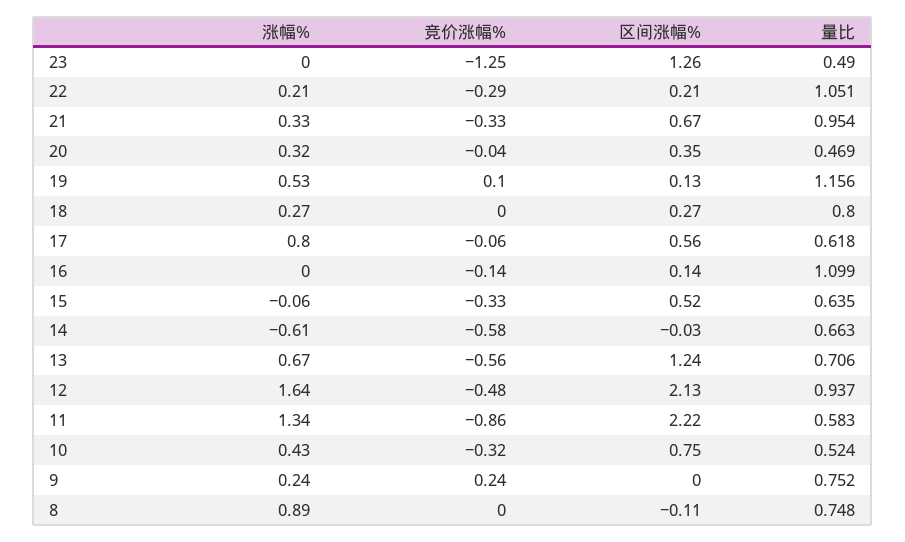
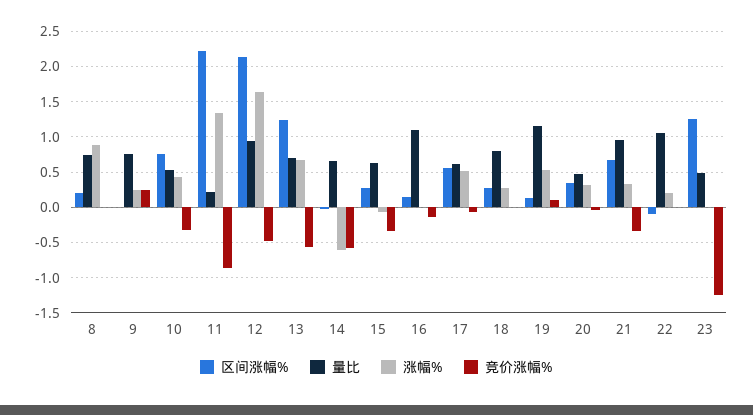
  {
    "涨幅%": {
      "23": 0,
      "22": 0.21,
      "21": 0.33,
      "20": 0.32,
      "19": 0.53,
      "18": 0.27,
-     "17": 0.8,
+     "17": 0.5,
      "16": 0,
      "15": -0.06,
      "14": -0.61,
      "13": 0.67,
      "12": 1.64,
      "11": 1.34,
      "10": 0.43,
      "9": 0.24,
      "8": 0.89
    },
    "竞价涨幅%": {
      "23": -1.25,
-     "22": -0.29,
+     "22": 0,
      "21": -0.33,
      "20": -0.04,
      "19": 0.1,
      "18": 0,
      "17": -0.06,
      "16": -0.14,
      "15": -0.33,
      "14": -0.58,
      "13": -0.56,
      "12": -0.48,
      "11": -0.86,
      "10": -0.32,
      "9": 0.24,
      "8": 0
    },
    "区间涨幅%": {
      "23": 1.26,
-     "22": 0.21,
+     "22": -0.1,
      "21": 0.67,
      "20": 0.35,
      "19": 0.13,
      "18": 0.27,
      "17": 0.56,
      "16": 0.14,
-     "15": 0.52,
+     "15": 0.3,
      "14": -0.03,
      "13": 1.24,
      "12": 2.13,
      "11": 2.22,
      "10": 0.75,
      "9": 0,
-     "8": -0.11
+     "8": 0.2
    },
    "量比": {
      "23": 0.49,
      "22": 1.051,
      "21": 0.954,
      "20": 0.469,
      "19": 1.156,
      "18": 0.8,
      "17": 0.618,
      "16": 1.099,
      "15": 0.635,
      "14": 0.663,
      "13": 0.706,
      "12": 0.937,
-     "11": 0.583,
+     "11": 0.2,
      "10": 0.524,
      "9": 0.752,
      "8": 0.748
    }
  }

